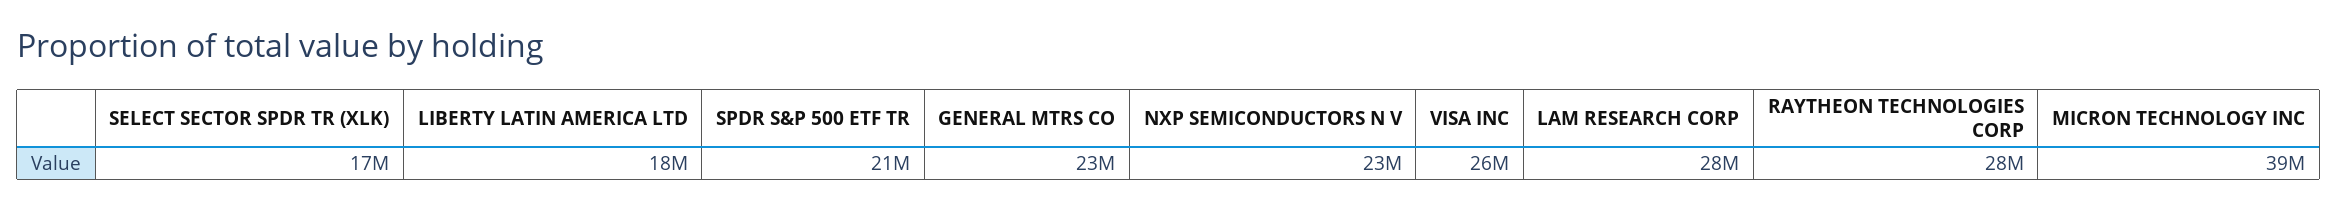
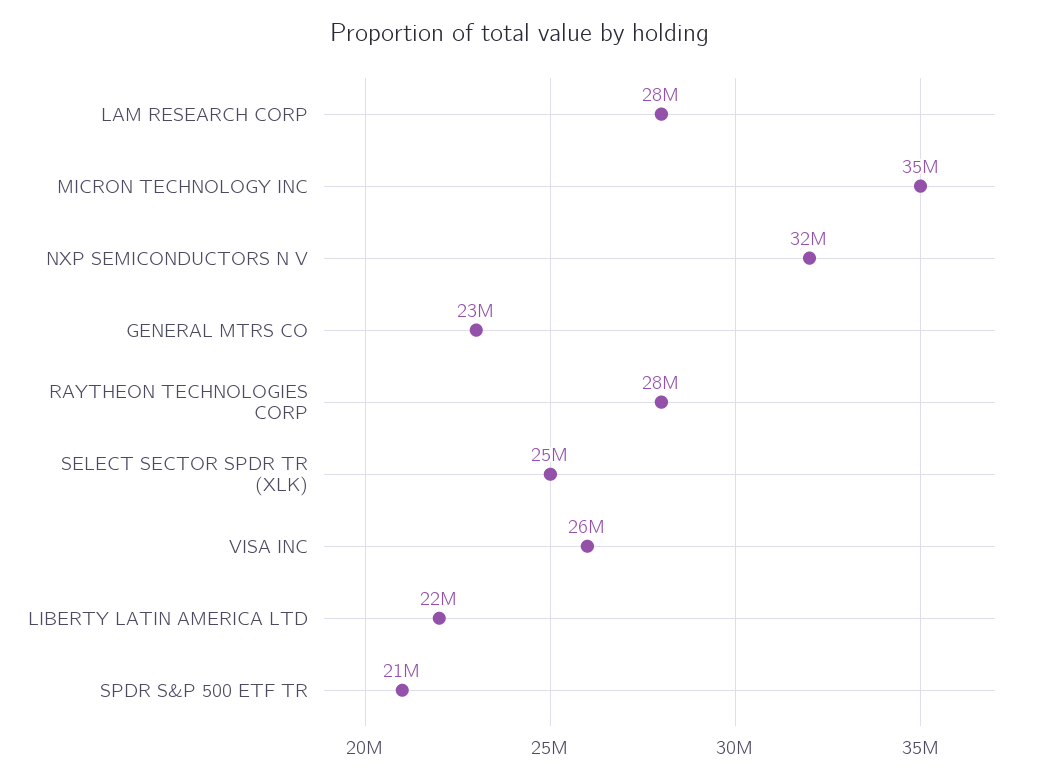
  {
-   "SELECT SECTOR SPDR TR (XLK)": 17000000,
+   "SELECT SECTOR SPDR TR (XLK)": 25000000,
-   "LIBERTY LATIN AMERICA LTD": 18000000,
+   "LIBERTY LATIN AMERICA LTD": 22000000,
    "SPDR S&P 500 ETF TR": 21000000,
    "GENERAL MTRS CO": 23000000,
-   "NXP SEMICONDUCTORS N V": 23000000,
+   "NXP SEMICONDUCTORS N V": 32000000,
    "VISA INC": 26000000,
    "LAM RESEARCH CORP": 28000000,
    "RAYTHEON TECHNOLOGIES CORP": 28000000,
-   "MICRON TECHNOLOGY INC": 39000000
+   "MICRON TECHNOLOGY INC": 35000000
  }

